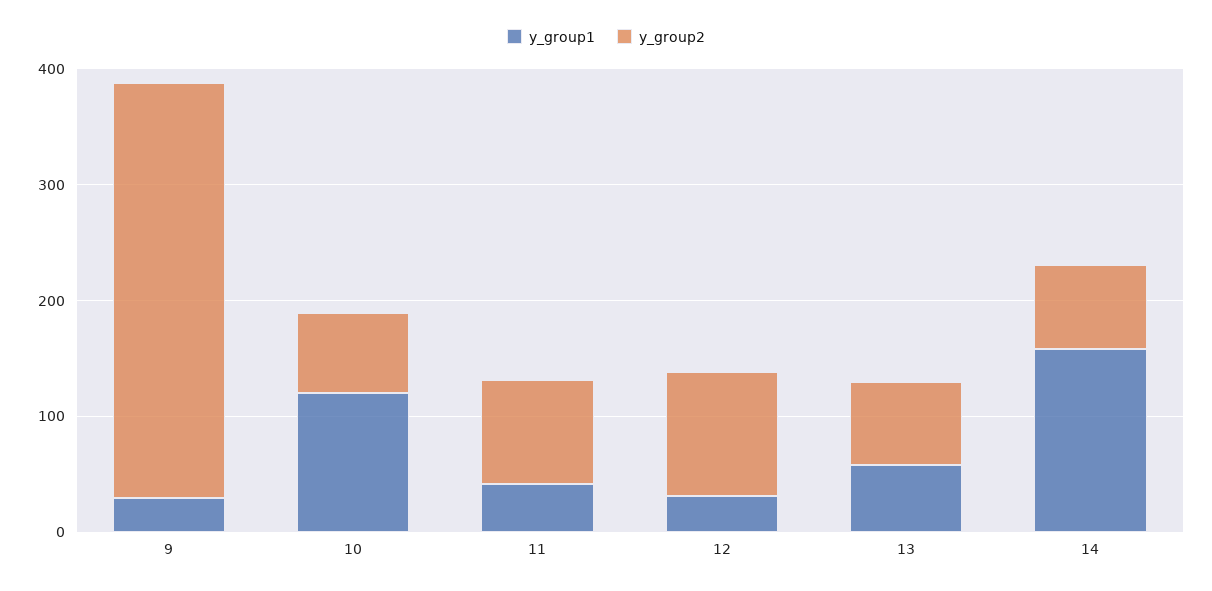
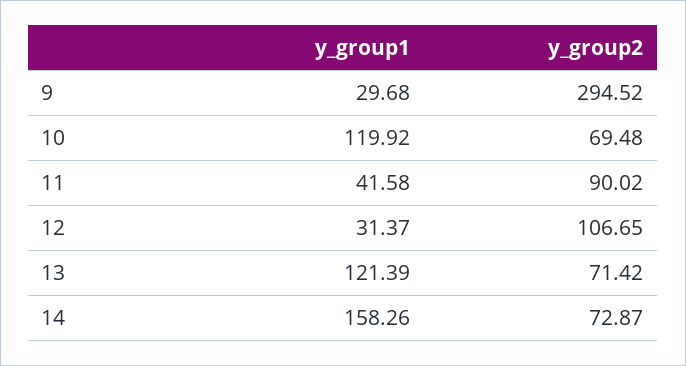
  {
    "y_group1": {
      "9": 29.68,
      "10": 119.92,
      "11": 41.58,
      "12": 31.37,
-     "13": 60,
+     "13": 121.39,
      "14": 158.26
    },
    "y_group2": {
-     "9": 360,
+     "9": 294.52,
      "10": 69.48,
      "11": 90.02,
      "12": 106.65,
      "13": 71.42,
      "14": 72.87
    }
  }

